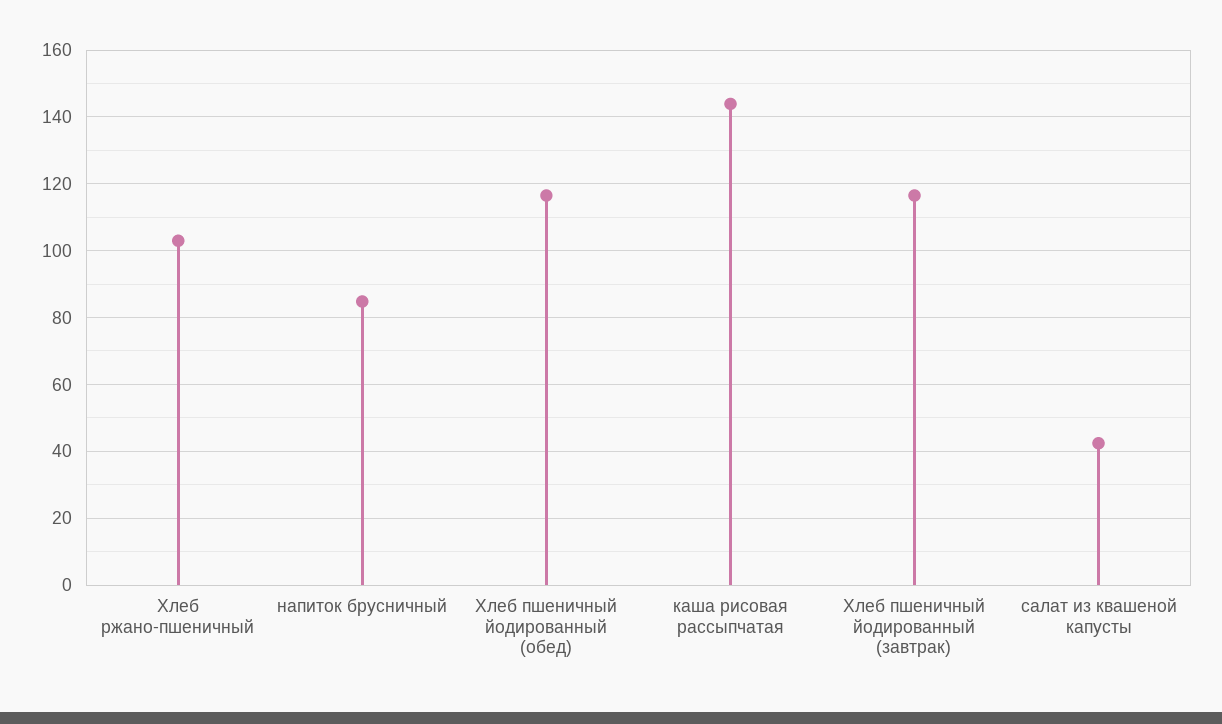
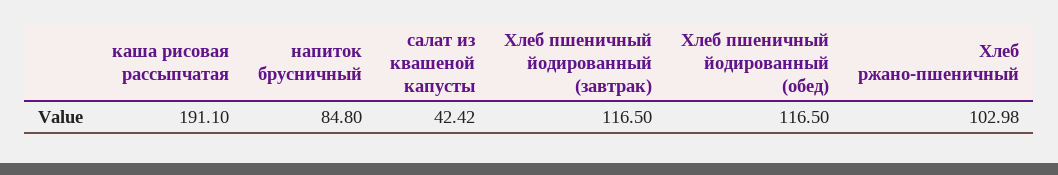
  {
    "Хлеб ржано-пшеничный": 102.98,
    "напиток брусничный": 84.8,
    "Хлеб пшеничный йодированный (обед)": 116.5,
-   "каша рисовая рассыпчатая": 144,
+   "каша рисовая рассыпчатая": 191.1,
    "Хлеб пшеничный йодированный (завтрак)": 116.5,
    "салат из квашеной капусты": 42.42
  }

